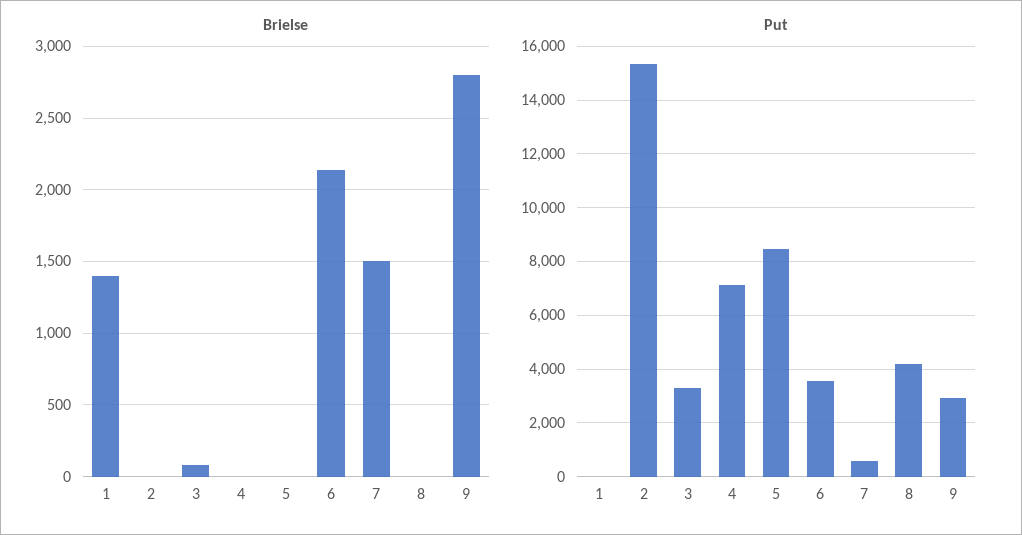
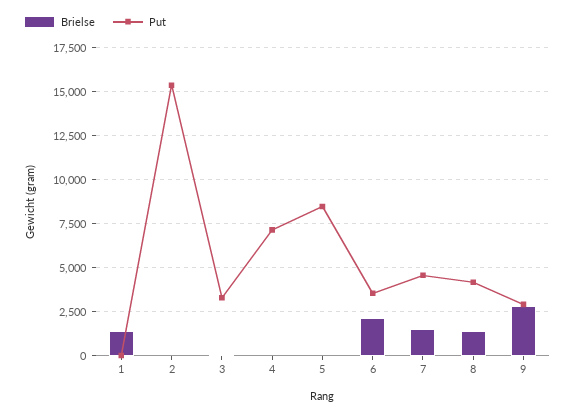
  {
    "Brielse": {
      "1": 1400,
      "2": 0,
      "3": 100,
      "4": 0,
      "5": 0,
      "6": 2150,
      "7": 1500,
-     "8": 0,
+     "8": 1500,
      "9": 2800
    },
    "Put": {
      "1": 0,
      "2": 15250,
      "3": 3250,
      "4": 7250,
      "5": 8500,
      "6": 3500,
-     "7": 500,
+     "7": 4500,
      "8": 4250,
      "9": 3000
    }
  }

